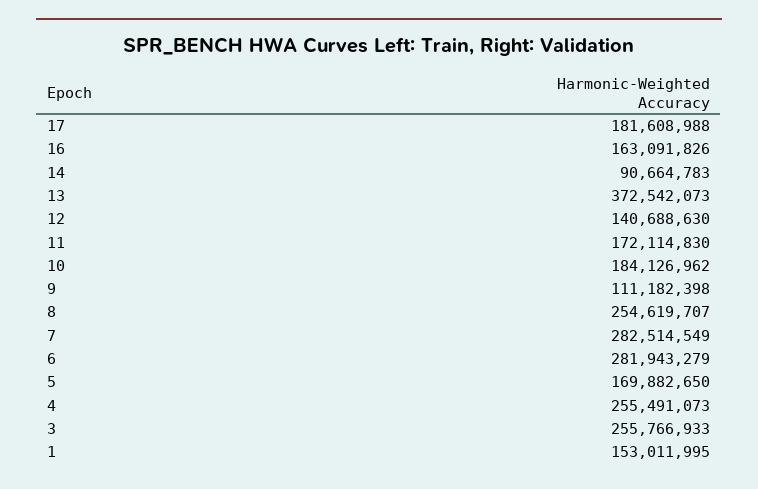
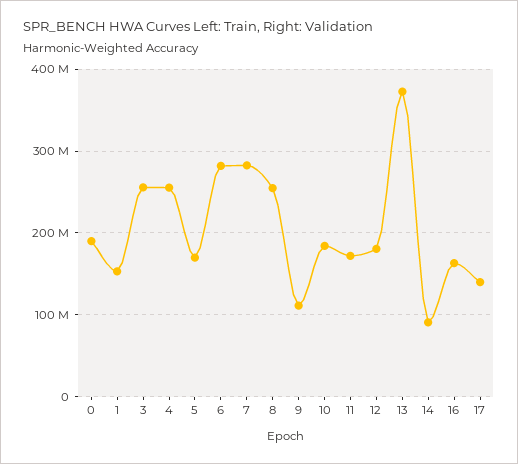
  {
-   "17": 181608988,
+   "17": 140000000,
    "16": 163091826,
    "14": 90664783,
    "13": 372542073,
-   "12": 140688630,
+   "12": 180000000,
    "11": 172114830,
    "10": 184126962,
    "9": 111182398,
    "8": 254619707,
    "7": 282514549,
    "6": 281943279,
    "5": 169882650,
    "4": 255491073,
    "3": 255766933,
-   "1": 153011995
+   "1": 153011995,
+   "0": 190000000
  }

